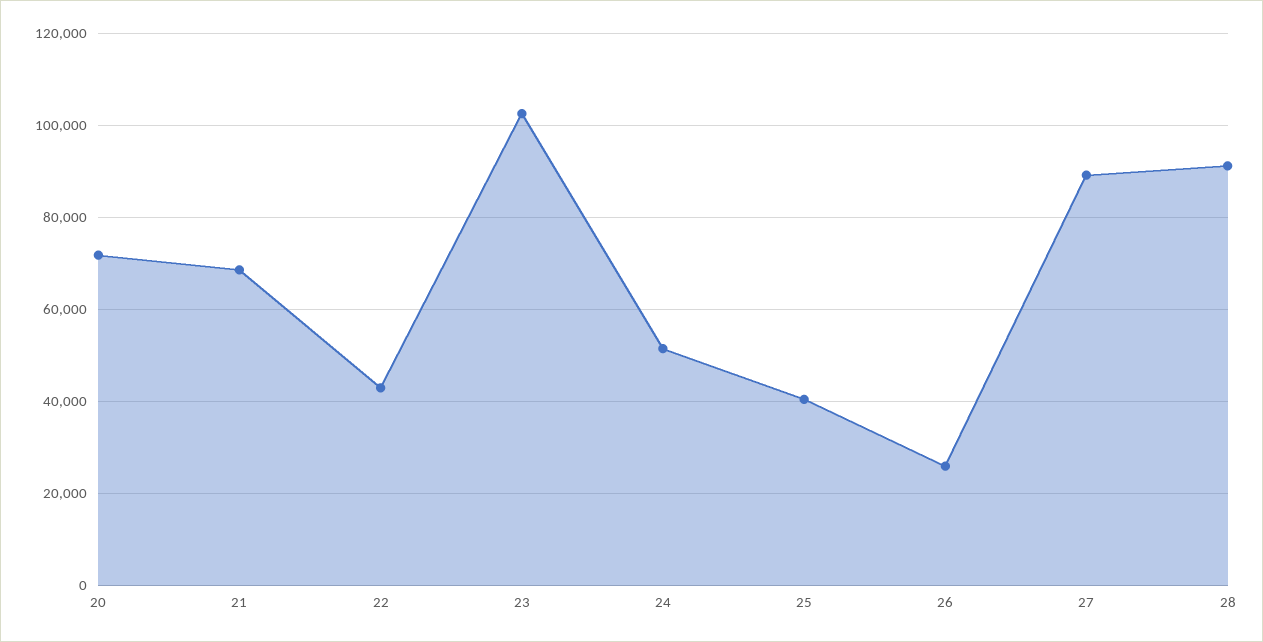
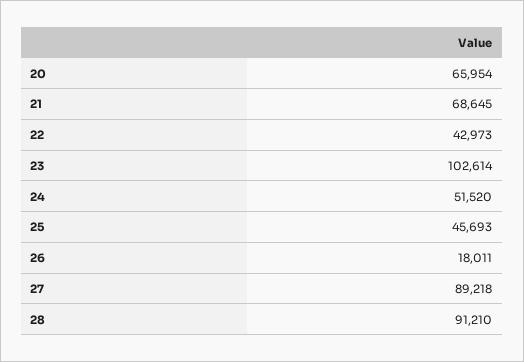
  {
-   "20": 72000,
+   "20": 65954,
    "21": 68645,
    "22": 42973,
    "23": 102614,
    "24": 51520,
-   "25": 40000,
+   "25": 45693,
-   "26": 26000,
+   "26": 18011,
    "27": 89218,
    "28": 91210
  }

